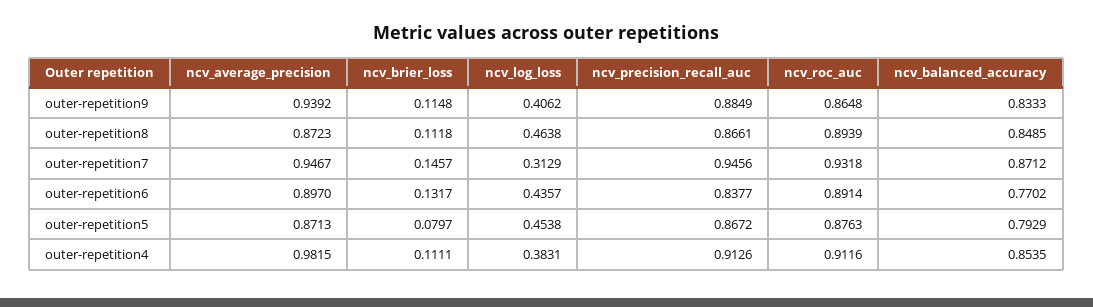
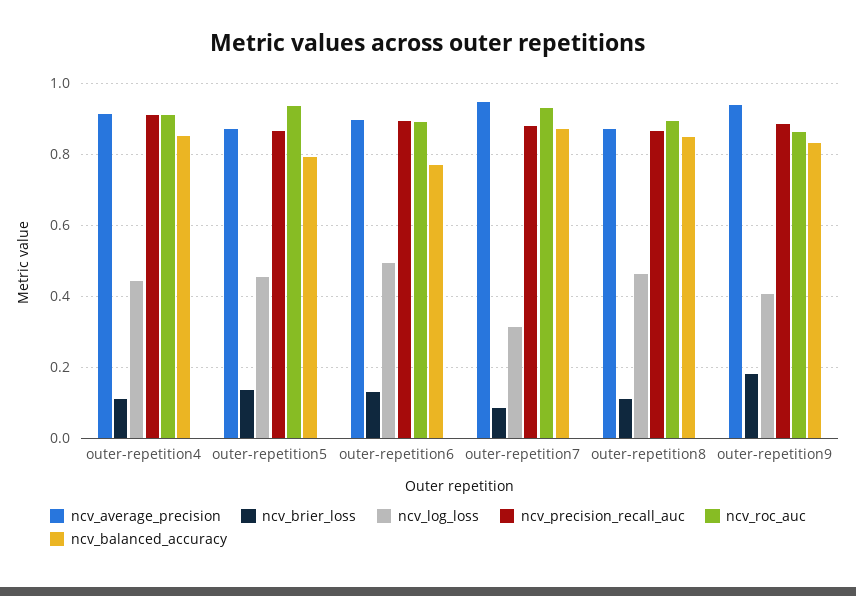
  {
    "ncv_average_precision": {
      "outer-repetition9": 0.9392,
      "outer-repetition8": 0.8723,
      "outer-repetition7": 0.9467,
      "outer-repetition6": 0.897,
      "outer-repetition5": 0.8713,
-     "outer-repetition4": 0.9815
+     "outer-repetition4": 0.92
    },
    "ncv_brier_loss": {
-     "outer-repetition9": 0.1148,
+     "outer-repetition9": 0.18,
      "outer-repetition8": 0.1118,
-     "outer-repetition7": 0.1457,
+     "outer-repetition7": 0.08,
      "outer-repetition6": 0.1317,
-     "outer-repetition5": 0.0797,
+     "outer-repetition5": 0.14,
      "outer-repetition4": 0.1111
    },
    "ncv_log_loss": {
      "outer-repetition9": 0.4062,
      "outer-repetition8": 0.4638,
      "outer-repetition7": 0.3129,
-     "outer-repetition6": 0.4357,
+     "outer-repetition6": 0.5,
      "outer-repetition5": 0.4538,
-     "outer-repetition4": 0.3831
+     "outer-repetition4": 0.44
    },
    "ncv_precision_recall_auc": {
      "outer-repetition9": 0.8849,
      "outer-repetition8": 0.8661,
-     "outer-repetition7": 0.9456,
+     "outer-repetition7": 0.88,
-     "outer-repetition6": 0.8377,
+     "outer-repetition6": 0.9,
      "outer-repetition5": 0.8672,
      "outer-repetition4": 0.9126
    },
    "ncv_roc_auc": {
      "outer-repetition9": 0.8648,
      "outer-repetition8": 0.8939,
      "outer-repetition7": 0.9318,
      "outer-repetition6": 0.8914,
-     "outer-repetition5": 0.8763,
+     "outer-repetition5": 0.94,
      "outer-repetition4": 0.9116
    },
    "ncv_balanced_accuracy": {
      "outer-repetition9": 0.8333,
      "outer-repetition8": 0.8485,
      "outer-repetition7": 0.8712,
      "outer-repetition6": 0.7702,
      "outer-repetition5": 0.7929,
      "outer-repetition4": 0.8535
    }
  }

